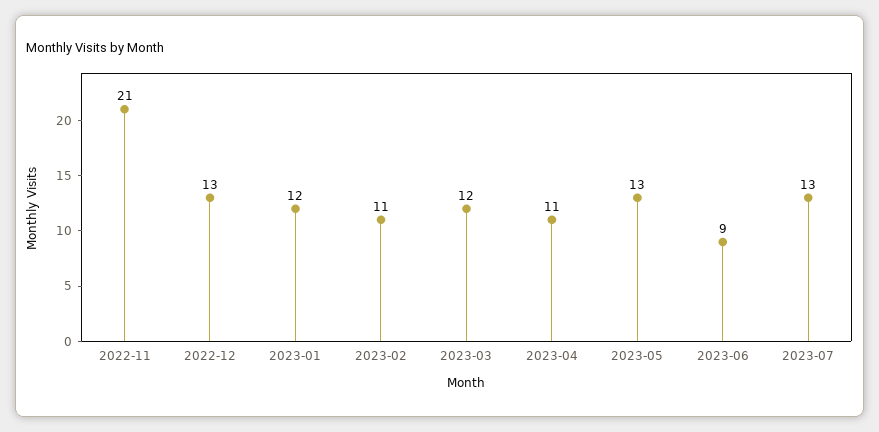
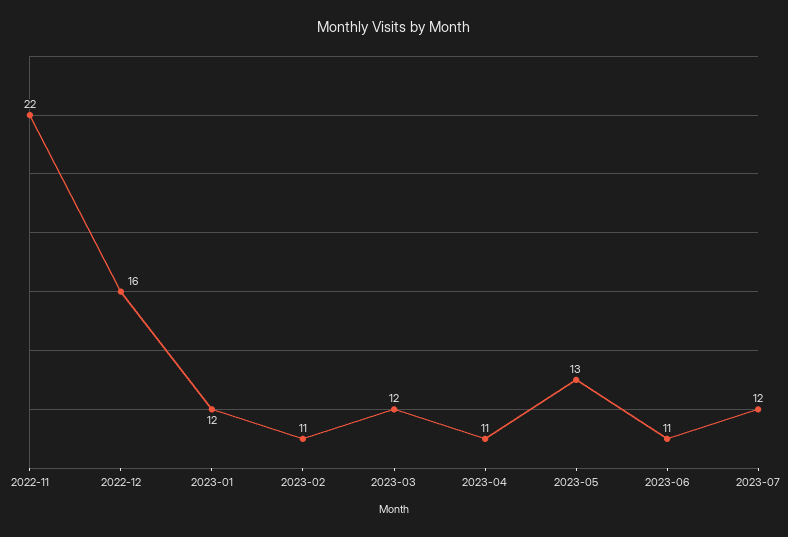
  {
-   "2022-11": 21,
+   "2022-11": 22,
-   "2022-12": 13,
+   "2022-12": 16,
    "2023-01": 12,
    "2023-02": 11,
    "2023-03": 12,
    "2023-04": 11,
    "2023-05": 13,
-   "2023-06": 9,
+   "2023-06": 11,
-   "2023-07": 13
+   "2023-07": 12
  }

